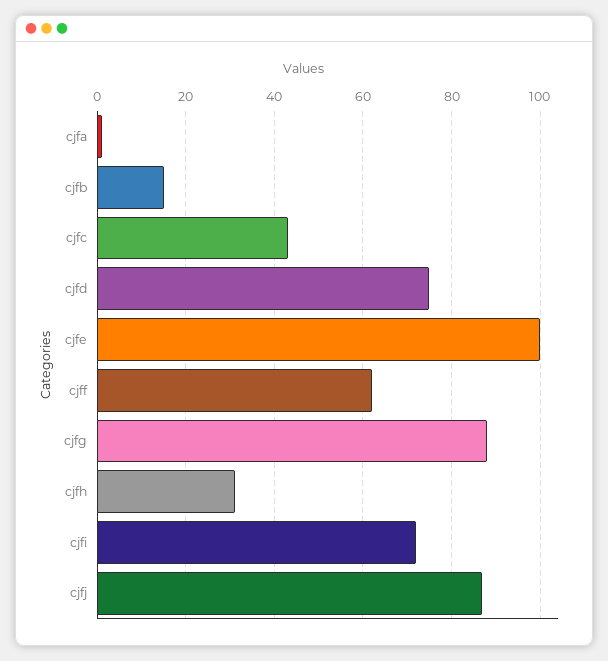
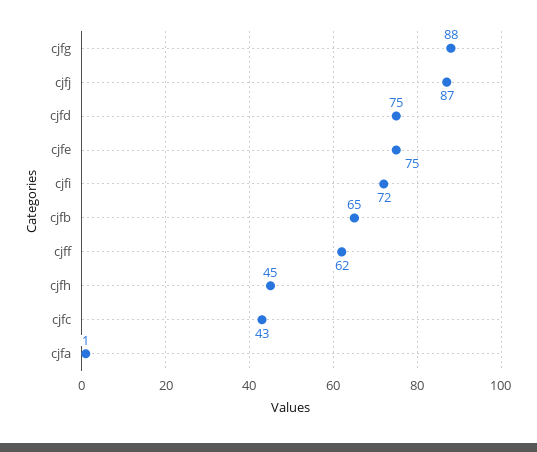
  {
    "cjfa": 1,
-   "cjfb": 15,
+   "cjfb": 65,
    "cjfc": 43,
    "cjfd": 75,
-   "cjfe": 100,
+   "cjfe": 75,
    "cjff": 62,
    "cjfg": 88,
-   "cjfh": 30,
+   "cjfh": 45,
    "cjfi": 72,
    "cjfj": 87
  }

